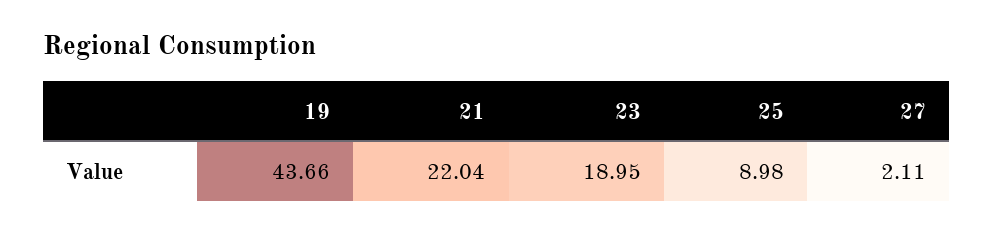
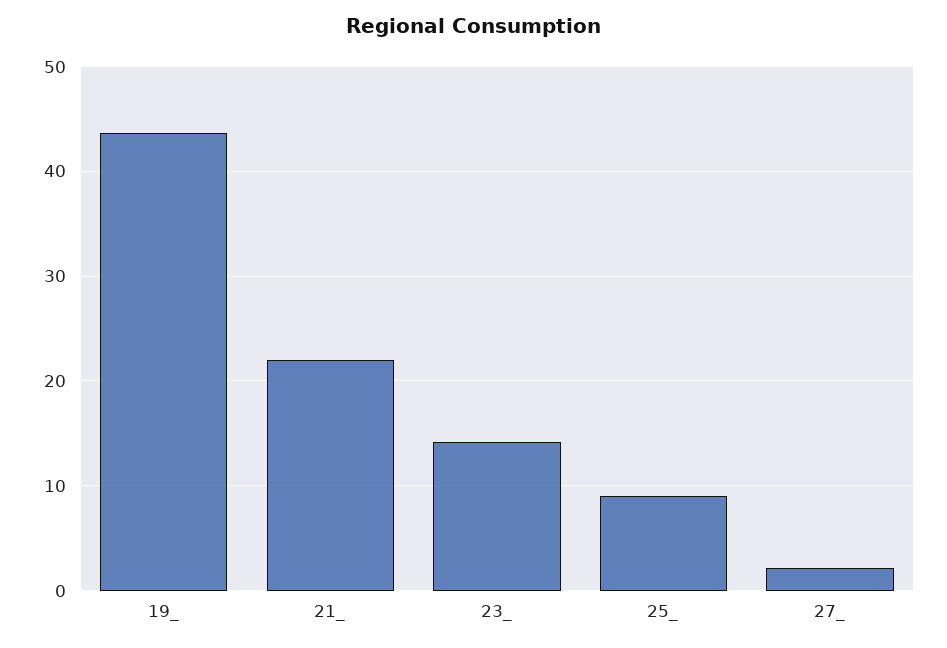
  {
    "19": 43.66,
    "21": 22.04,
-   "23": 18.95,
+   "23": 14,
    "25": 8.98,
    "27": 2.11
  }

